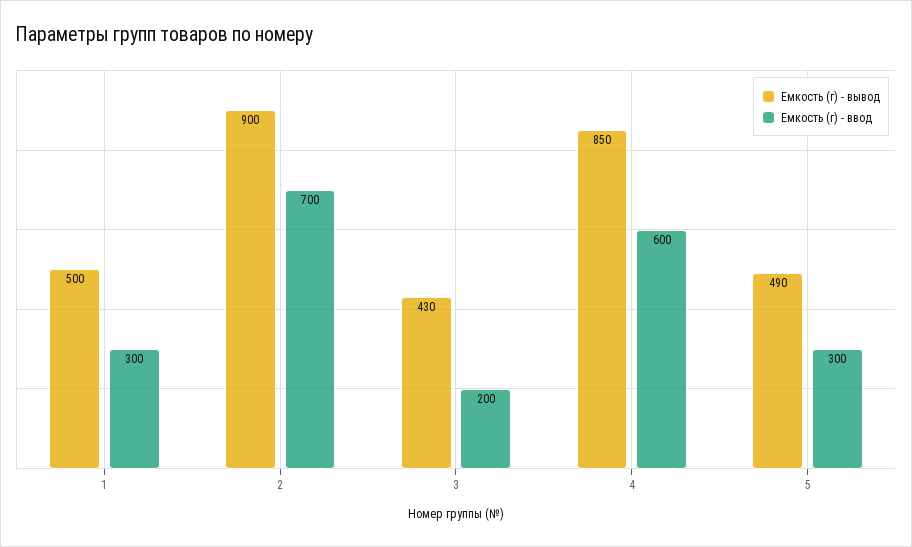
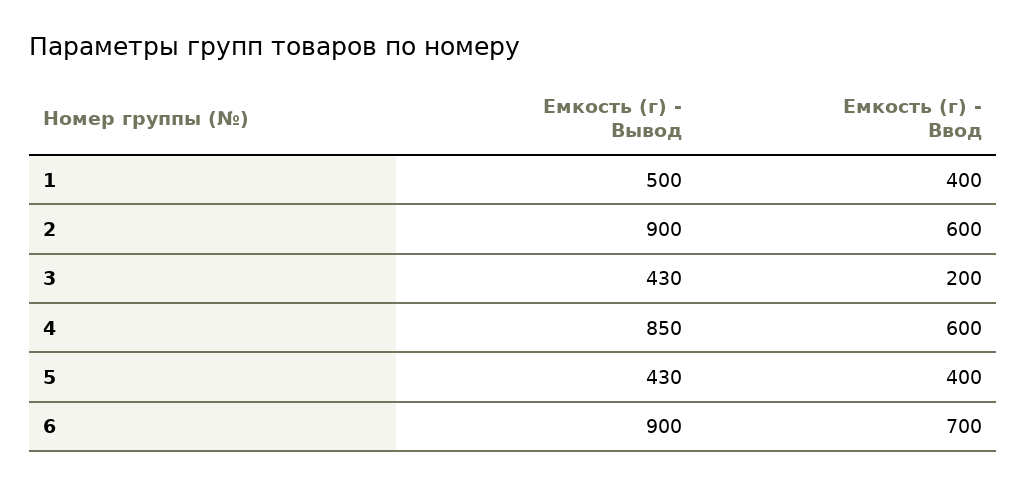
  {
    "Емкость (г) - вывод": {
      "1": 500,
      "2": 900,
      "3": 430,
      "4": 850,
-     "5": 490
+     "5": 430,
+     "6": 900
    },
    "Емкость (г) - ввод": {
-     "1": 300,
+     "1": 400,
-     "2": 700,
+     "2": 600,
      "3": 200,
      "4": 600,
-     "5": 300
+     "5": 400,
+     "6": 700
    }
  }

